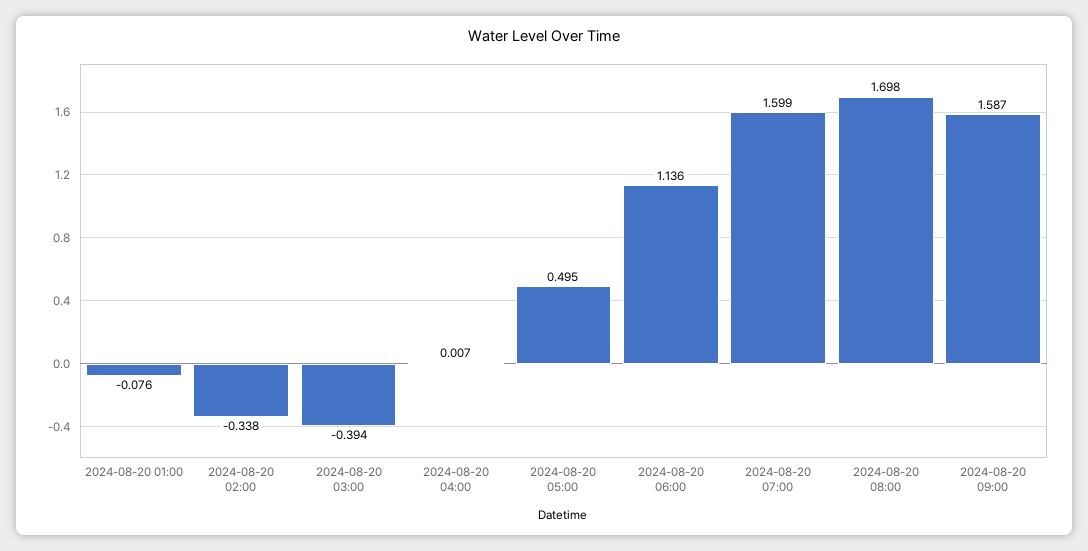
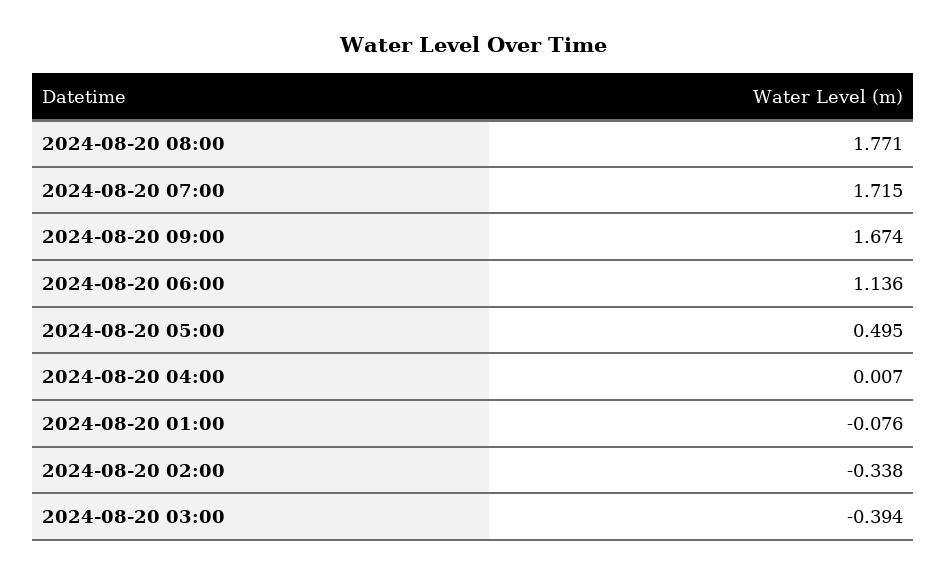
  {
    "2024-08-20 01:00": -0.076,
    "2024-08-20 02:00": -0.338,
    "2024-08-20 03:00": -0.394,
    "2024-08-20 04:00": 0.007,
    "2024-08-20 05:00": 0.495,
    "2024-08-20 06:00": 1.136,
-   "2024-08-20 07:00": 1.599,
+   "2024-08-20 07:00": 1.715,
-   "2024-08-20 08:00": 1.698,
+   "2024-08-20 08:00": 1.771,
-   "2024-08-20 09:00": 1.587
+   "2024-08-20 09:00": 1.674
  }

